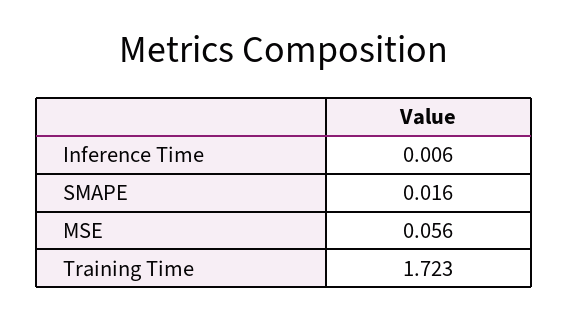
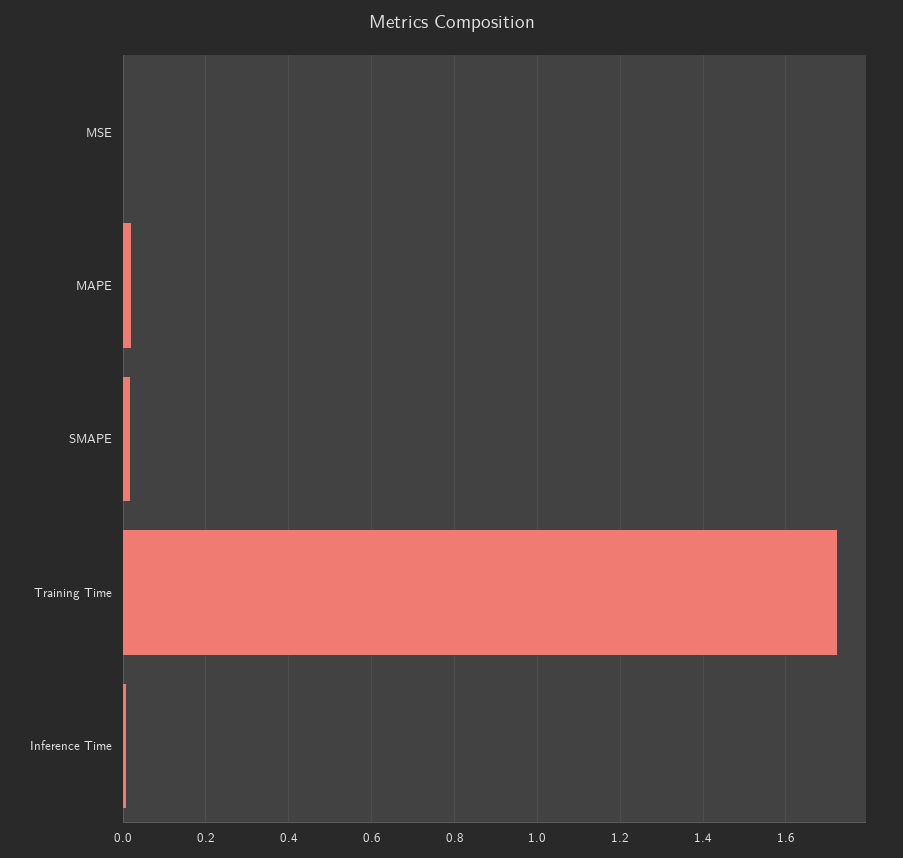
  {
    "Inference Time": 0.006,
    "SMAPE": 0.016,
-   "MSE": 0.056,
+   "MSE": 0,
-   "Training Time": 1.723
+   "Training Time": 1.723,
+   "MAPE": 0.02
  }

